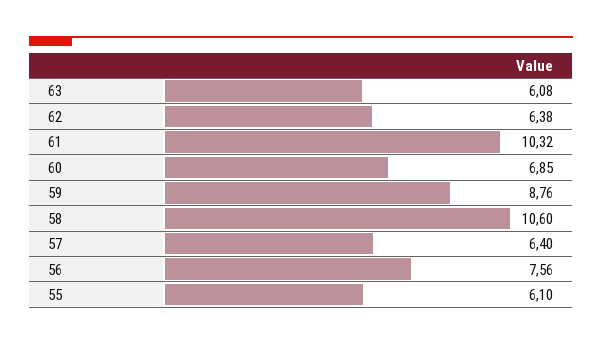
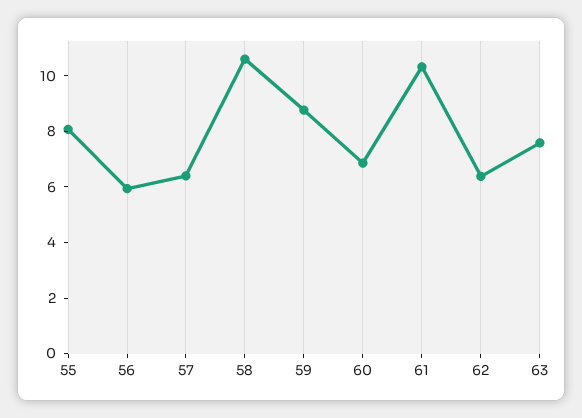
  {
-   "63": 6.08,
+   "63": 7.5,
    "62": 6.38,
    "61": 10.32,
    "60": 6.85,
    "59": 8.76,
    "58": 10.6,
    "57": 6.4,
-   "56": 7.56,
+   "56": 6,
-   "55": 6.1
+   "55": 8
  }

